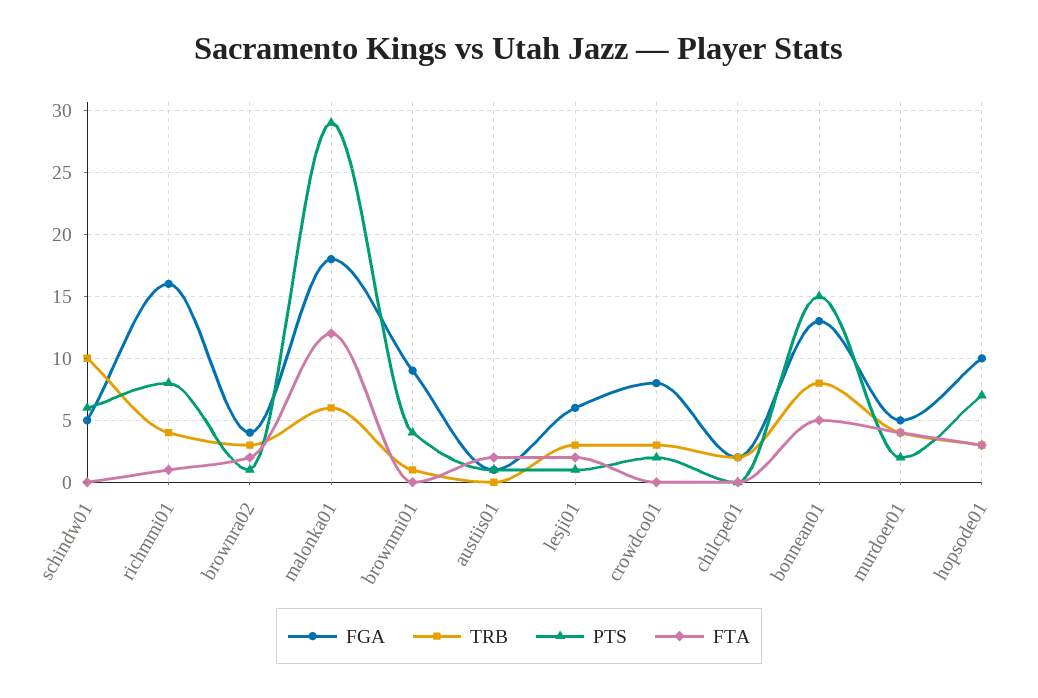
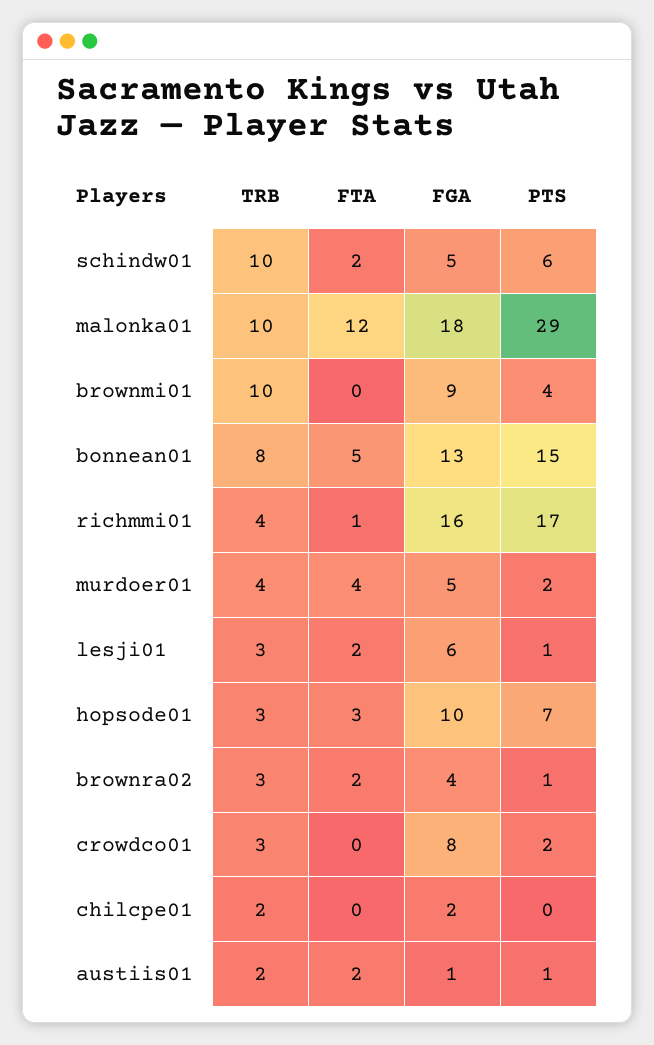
  {
    "FGA": {
      "schindw01": 5,
      "richmmi01": 16,
      "brownra02": 4,
      "malonka01": 18,
      "brownmi01": 9,
      "austiis01": 1,
      "lesji01": 6,
      "crowdco01": 8,
      "chilcpe01": 2,
      "bonnean01": 13,
      "murdoer01": 5,
      "hopsode01": 10
    },
    "TRB": {
      "schindw01": 10,
      "richmmi01": 4,
      "brownra02": 3,
-     "malonka01": 6,
+     "malonka01": 10,
-     "brownmi01": 1,
+     "brownmi01": 10,
-     "austiis01": 0,
+     "austiis01": 2,
      "lesji01": 3,
      "crowdco01": 3,
      "chilcpe01": 2,
      "bonnean01": 8,
      "murdoer01": 4,
      "hopsode01": 3
    },
    "PTS": {
      "schindw01": 6,
-     "richmmi01": 8,
+     "richmmi01": 17,
      "brownra02": 1,
      "malonka01": 29,
      "brownmi01": 4,
      "austiis01": 1,
      "lesji01": 1,
      "crowdco01": 2,
      "chilcpe01": 0,
      "bonnean01": 15,
      "murdoer01": 2,
      "hopsode01": 7
    },
    "FTA": {
-     "schindw01": 0,
+     "schindw01": 2,
      "richmmi01": 1,
      "brownra02": 2,
      "malonka01": 12,
      "brownmi01": 0,
      "austiis01": 2,
      "lesji01": 2,
      "crowdco01": 0,
      "chilcpe01": 0,
      "bonnean01": 5,
      "murdoer01": 4,
      "hopsode01": 3
    }
  }

